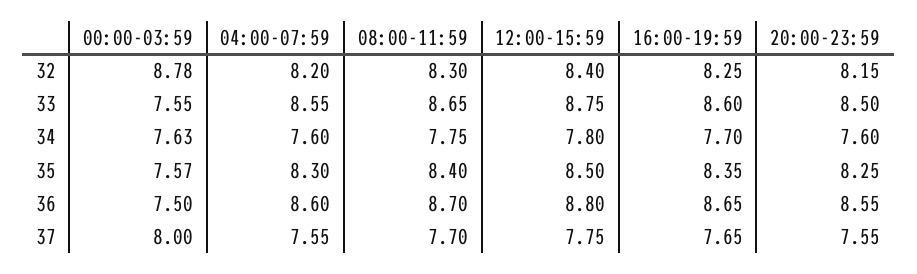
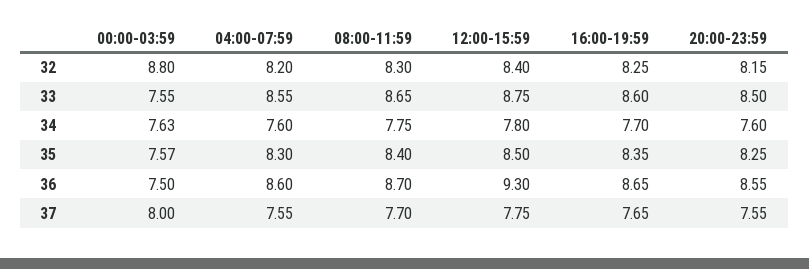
  {
    "00:00-03:59": {
-     "32": 8.78,
+     "32": 8.8,
      "33": 7.55,
      "34": 7.63,
      "35": 7.57,
      "36": 7.5,
      "37": 8
    },
    "04:00-07:59": {
      "32": 8.2,
      "33": 8.55,
      "34": 7.6,
      "35": 8.3,
      "36": 8.6,
      "37": 7.55
    },
    "08:00-11:59": {
      "32": 8.3,
      "33": 8.65,
      "34": 7.75,
      "35": 8.4,
      "36": 8.7,
      "37": 7.7
    },
    "12:00-15:59": {
      "32": 8.4,
      "33": 8.75,
      "34": 7.8,
      "35": 8.5,
-     "36": 8.8,
+     "36": 9.3,
      "37": 7.75
    },
    "16:00-19:59": {
      "32": 8.25,
      "33": 8.6,
      "34": 7.7,
      "35": 8.35,
      "36": 8.65,
      "37": 7.65
    },
    "20:00-23:59": {
      "32": 8.15,
      "33": 8.5,
      "34": 7.6,
      "35": 8.25,
      "36": 8.55,
      "37": 7.55
    }
  }

